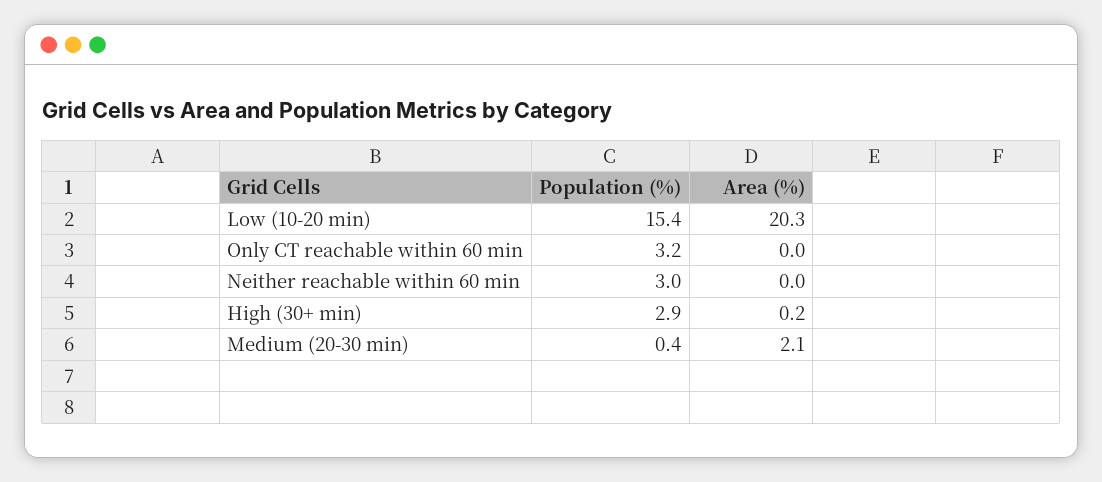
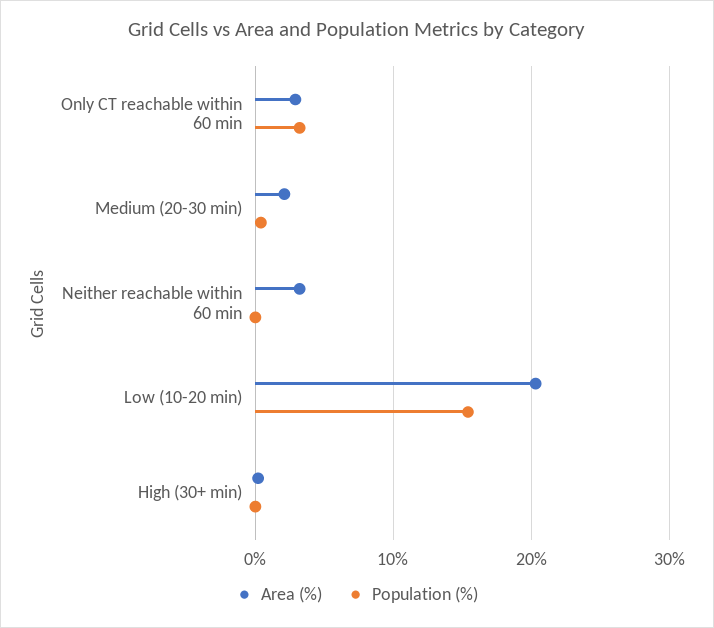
  {
    "Population (%)": {
      "Low (10-20 min)": 15.4,
      "Only CT reachable within 60 min": 3.2,
-     "Neither reachable within 60 min": 3,
+     "Neither reachable within 60 min": 0,
-     "High (30+ min)": 2.9,
+     "High (30+ min)": 0,
      "Medium (20-30 min)": 0.4
    },
    "Area (%)": {
      "Low (10-20 min)": 20.3,
-     "Only CT reachable within 60 min": 0,
+     "Only CT reachable within 60 min": 3,
-     "Neither reachable within 60 min": 0,
+     "Neither reachable within 60 min": 3,
      "High (30+ min)": 0.2,
      "Medium (20-30 min)": 2.1
    }
  }

